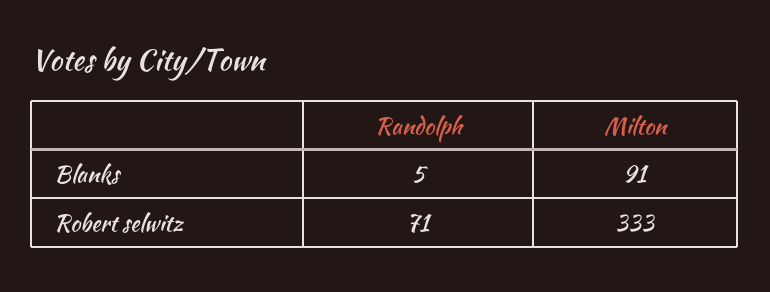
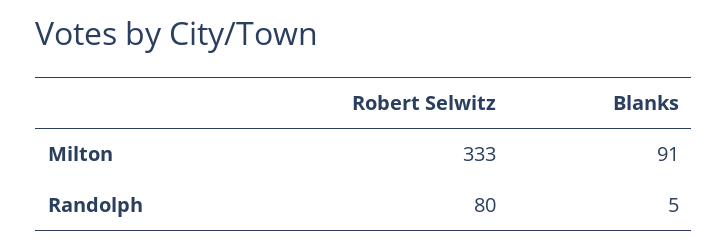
  {
    "Randolph": {
      "Blanks": 5,
-     "Robert selwitz": 71
+     "Robert selwitz": 80
    },
    "Milton": {
      "Blanks": 91,
      "Robert selwitz": 333
    }
  }

